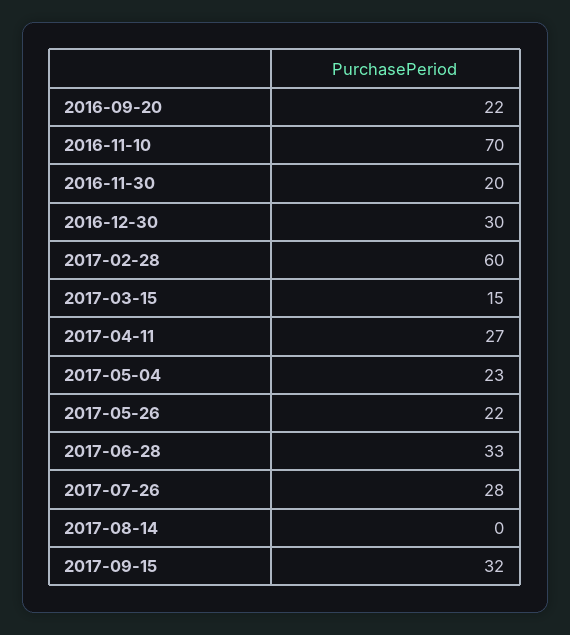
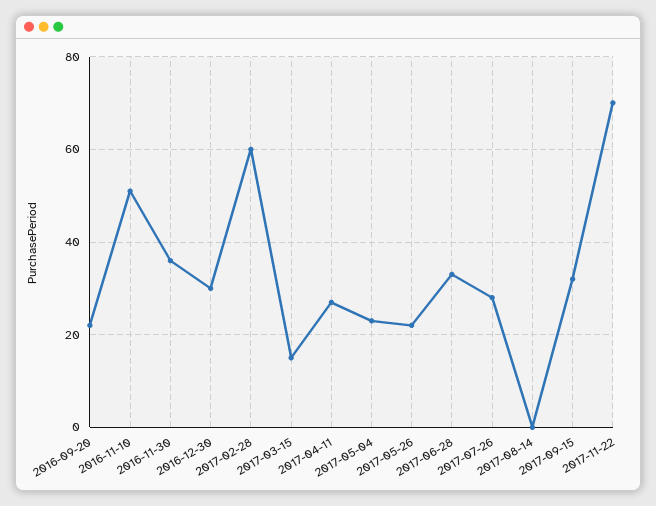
  {
    "2016-09-20": 22,
-   "2016-11-10": 70,
+   "2016-11-10": 50,
-   "2016-11-30": 20,
+   "2016-11-30": 35,
    "2016-12-30": 30,
    "2017-02-28": 60,
    "2017-03-15": 15,
    "2017-04-11": 27,
    "2017-05-04": 23,
    "2017-05-26": 22,
    "2017-06-28": 33,
    "2017-07-26": 28,
    "2017-08-14": 0,
-   "2017-09-15": 32
+   "2017-09-15": 32,
+   "2017-11-22": 70
  }

